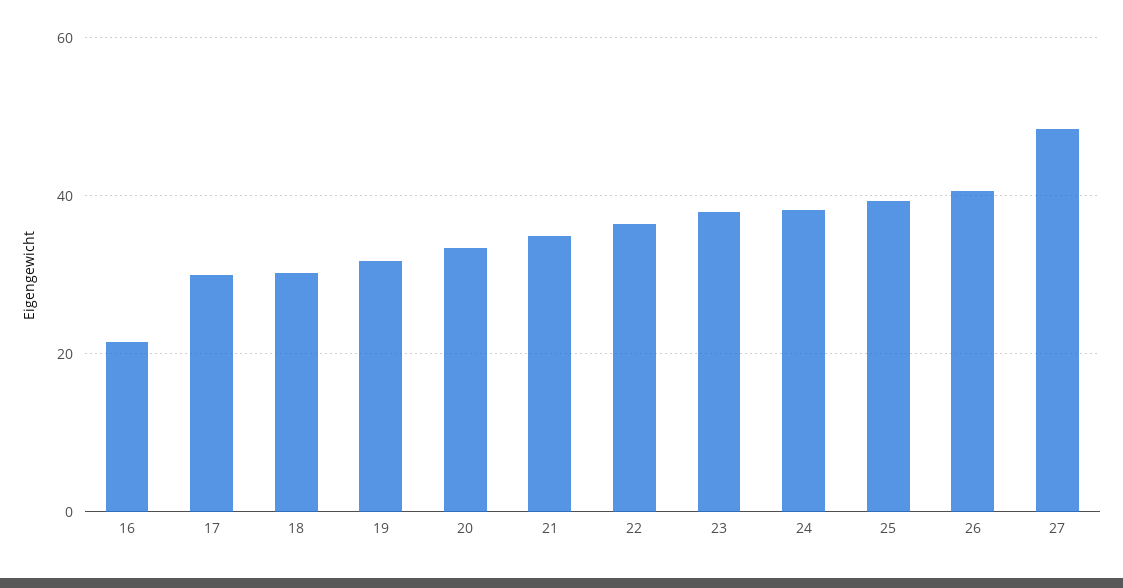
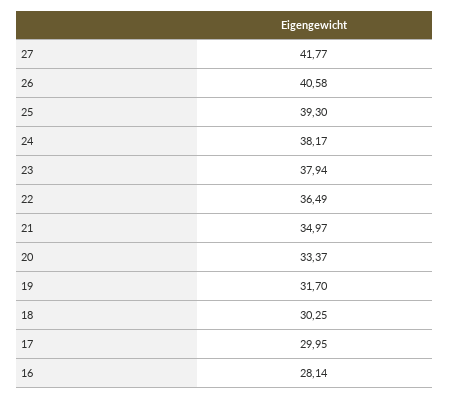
  {
-   "16": 22,
+   "16": 28.14,
    "17": 29.95,
    "18": 30.25,
    "19": 31.7,
    "20": 33.37,
    "21": 34.97,
    "22": 36.49,
    "23": 37.94,
    "24": 38.17,
    "25": 39.3,
    "26": 40.58,
-   "27": 48
+   "27": 41.77
  }

